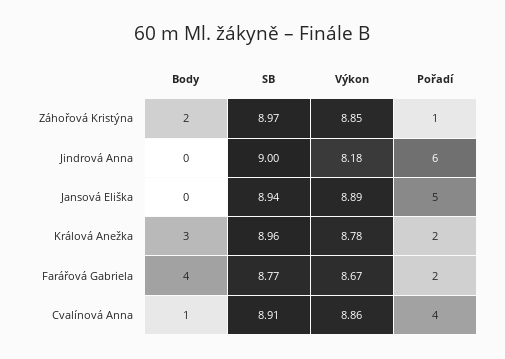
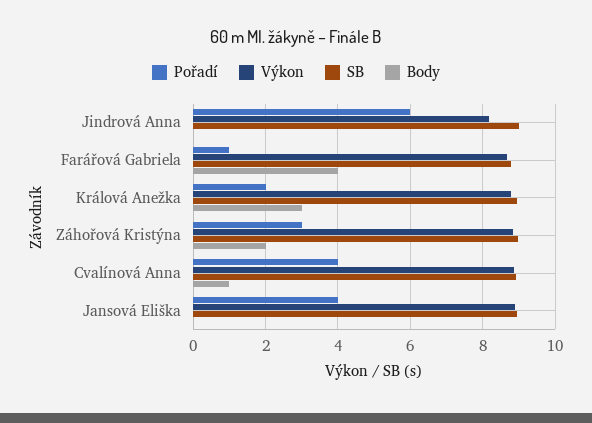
  {
    "Body": {
      "Záhořová Kristýna": 2,
      "Jindrová Anna": 0,
      "Jansová Eliška": 0,
      "Králová Anežka": 3,
      "Farářová Gabriela": 4,
      "Cvalínová Anna": 1
    },
    "SB": {
      "Záhořová Kristýna": 8.97,
      "Jindrová Anna": 9,
      "Jansová Eliška": 8.94,
      "Králová Anežka": 8.96,
      "Farářová Gabriela": 8.77,
      "Cvalínová Anna": 8.91
    },
    "Výkon": {
      "Záhořová Kristýna": 8.85,
      "Jindrová Anna": 8.18,
      "Jansová Eliška": 8.89,
      "Králová Anežka": 8.78,
      "Farářová Gabriela": 8.67,
      "Cvalínová Anna": 8.86
    },
    "Pořadí": {
-     "Záhořová Kristýna": 1,
+     "Záhořová Kristýna": 3,
      "Jindrová Anna": 6,
-     "Jansová Eliška": 5,
+     "Jansová Eliška": 4,
      "Králová Anežka": 2,
-     "Farářová Gabriela": 2,
+     "Farářová Gabriela": 1,
      "Cvalínová Anna": 4
    }
  }

